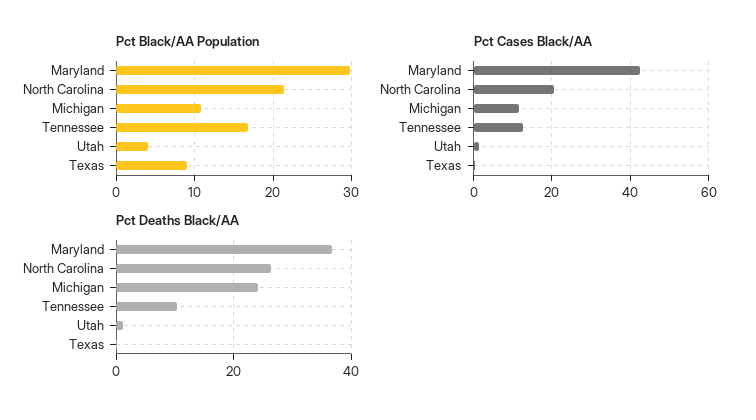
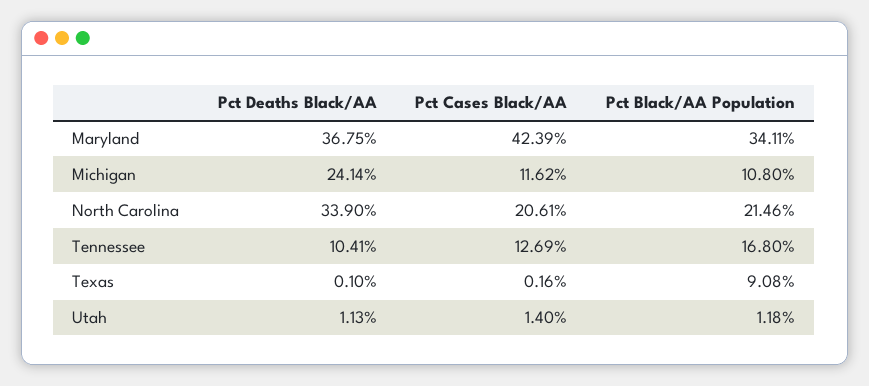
  {
    "Pct Black/AA Population": {
-     "Maryland": 30,
+     "Maryland": 34.11,
      "North Carolina": 21.46,
      "Michigan": 10.8,
      "Tennessee": 16.8,
-     "Utah": 4,
+     "Utah": 1.18,
      "Texas": 9.08
    },
    "Pct Cases Black/AA": {
      "Maryland": 42.39,
      "North Carolina": 20.61,
      "Michigan": 11.62,
      "Tennessee": 12.69,
      "Utah": 1.4,
      "Texas": 0.16
    },
    "Pct Deaths Black/AA": {
      "Maryland": 36.75,
-     "North Carolina": 26,
+     "North Carolina": 33.9,
      "Michigan": 24.14,
      "Tennessee": 10.41,
      "Utah": 1.13,
      "Texas": 0.1
    }
  }

